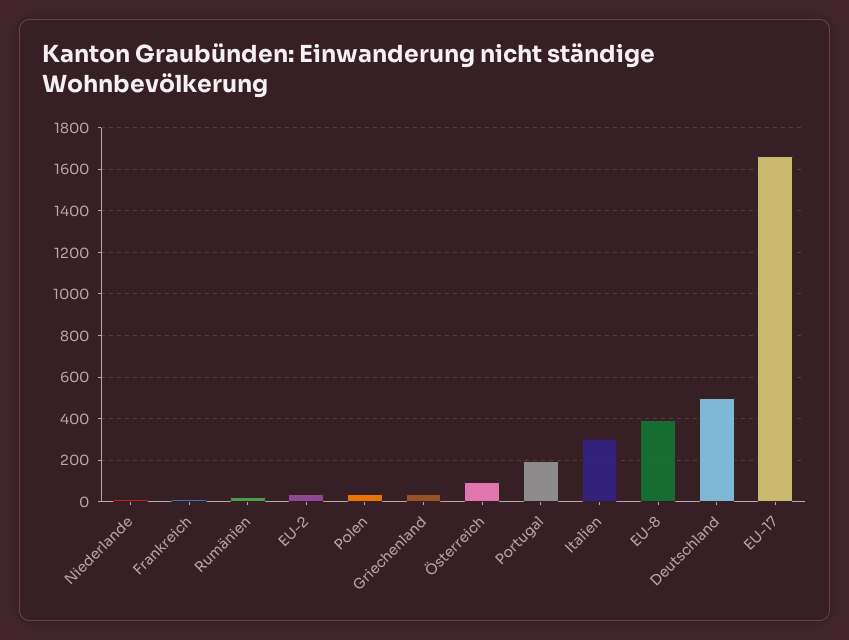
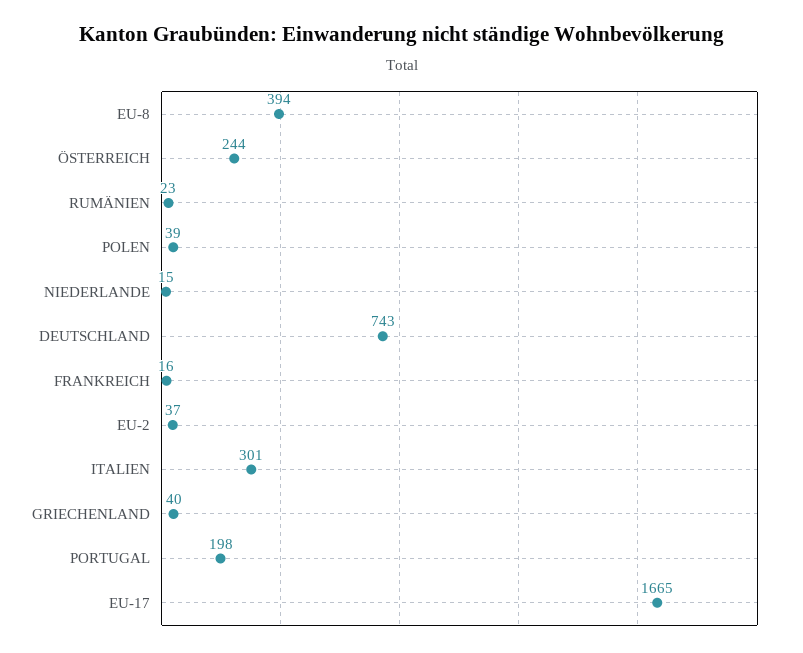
  {
    "Niederlande": 15,
    "Frankreich": 16,
    "Rumänien": 23,
    "EU-2": 37,
    "Polen": 39,
    "Griechenland": 40,
-   "Österreich": 100,
+   "Österreich": 244,
    "Portugal": 198,
    "Italien": 301,
    "EU-8": 394,
-   "Deutschland": 500,
+   "Deutschland": 743,
    "EU-17": 1665
  }

